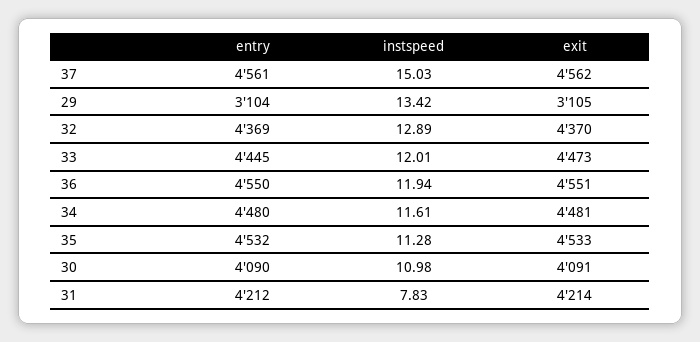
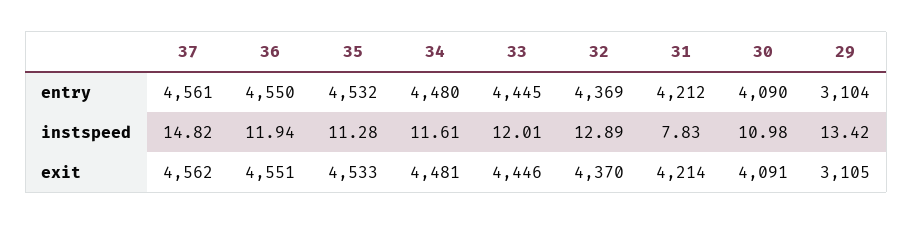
  {
    "entry": {
      "37": 4561,
      "29": 3104,
      "32": 4369,
      "33": 4445,
      "36": 4550,
      "34": 4480,
      "35": 4532,
      "30": 4090,
      "31": 4212
    },
    "instspeed": {
-     "37": 15.03,
+     "37": 14.82,
      "29": 13.42,
      "32": 12.89,
      "33": 12.01,
      "36": 11.94,
      "34": 11.61,
      "35": 11.28,
      "30": 10.98,
      "31": 7.83
    },
    "exit": {
      "37": 4562,
      "29": 3105,
      "32": 4370,
-     "33": 4473,
+     "33": 4446,
      "36": 4551,
      "34": 4481,
      "35": 4533,
      "30": 4091,
      "31": 4214
    }
  }

